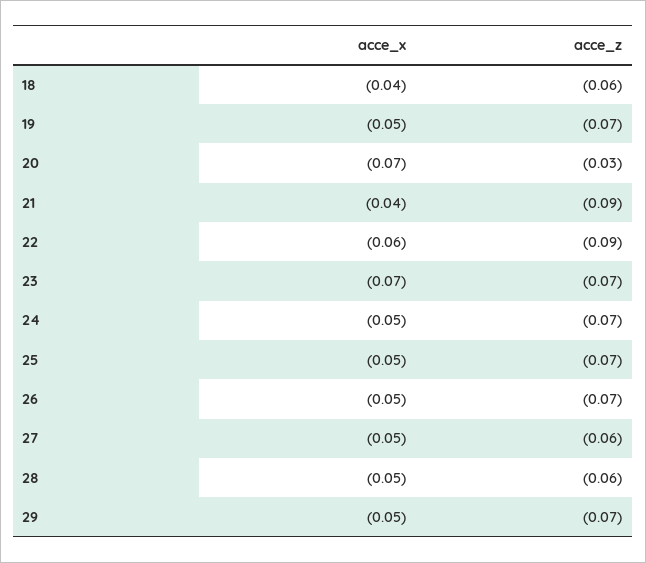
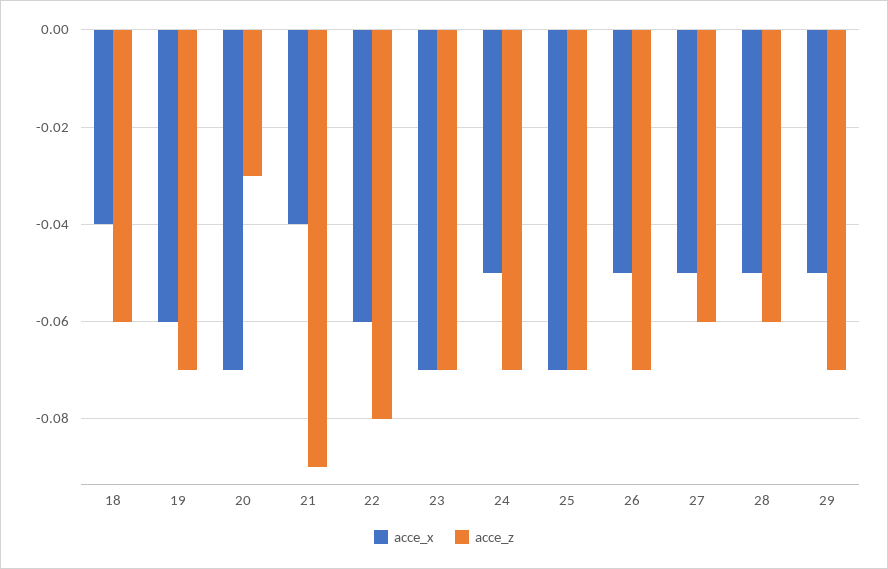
  {
    "acce_x": {
      "18": -0.04,
-     "19": -0.05,
+     "19": -0.06,
      "20": -0.07,
      "21": -0.04,
      "22": -0.06,
      "23": -0.07,
      "24": -0.05,
-     "25": -0.05,
+     "25": -0.07,
      "26": -0.05,
      "27": -0.05,
      "28": -0.05,
      "29": -0.05
    },
    "acce_z": {
      "18": -0.06,
      "19": -0.07,
      "20": -0.03,
      "21": -0.09,
-     "22": -0.09,
+     "22": -0.08,
      "23": -0.07,
      "24": -0.07,
      "25": -0.07,
      "26": -0.07,
      "27": -0.06,
      "28": -0.06,
      "29": -0.07
    }
  }

